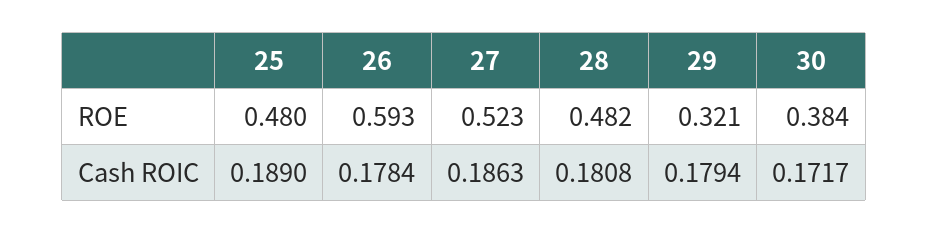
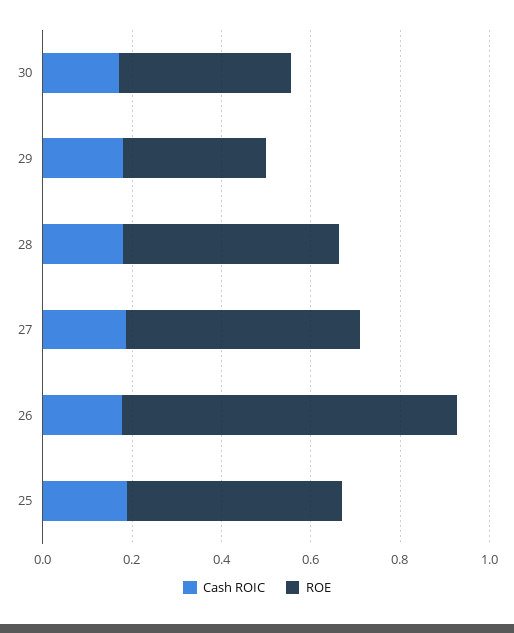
  {
    "ROE": {
      "25": 0.48,
-     "26": 0.593,
+     "26": 0.75,
      "27": 0.523,
      "28": 0.482,
      "29": 0.321,
      "30": 0.384
    },
    "Cash ROIC": {
      "25": 0.189,
      "26": 0.1784,
      "27": 0.1863,
      "28": 0.1808,
      "29": 0.1794,
      "30": 0.1717
    }
  }

